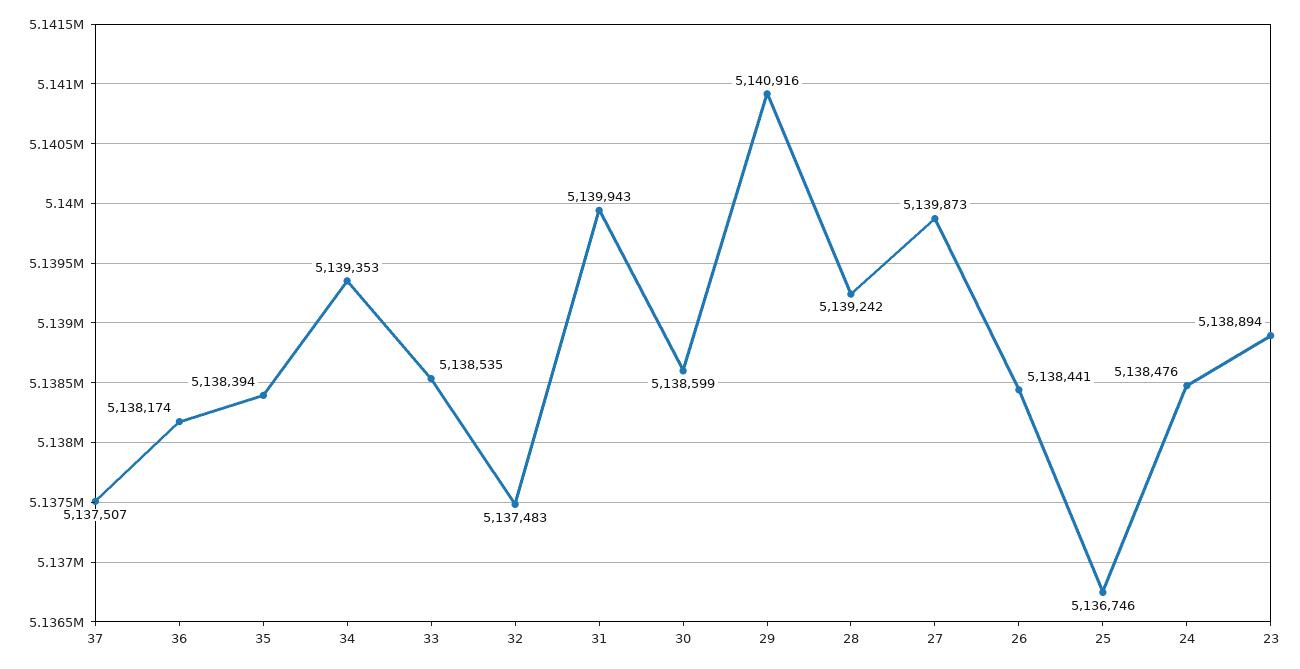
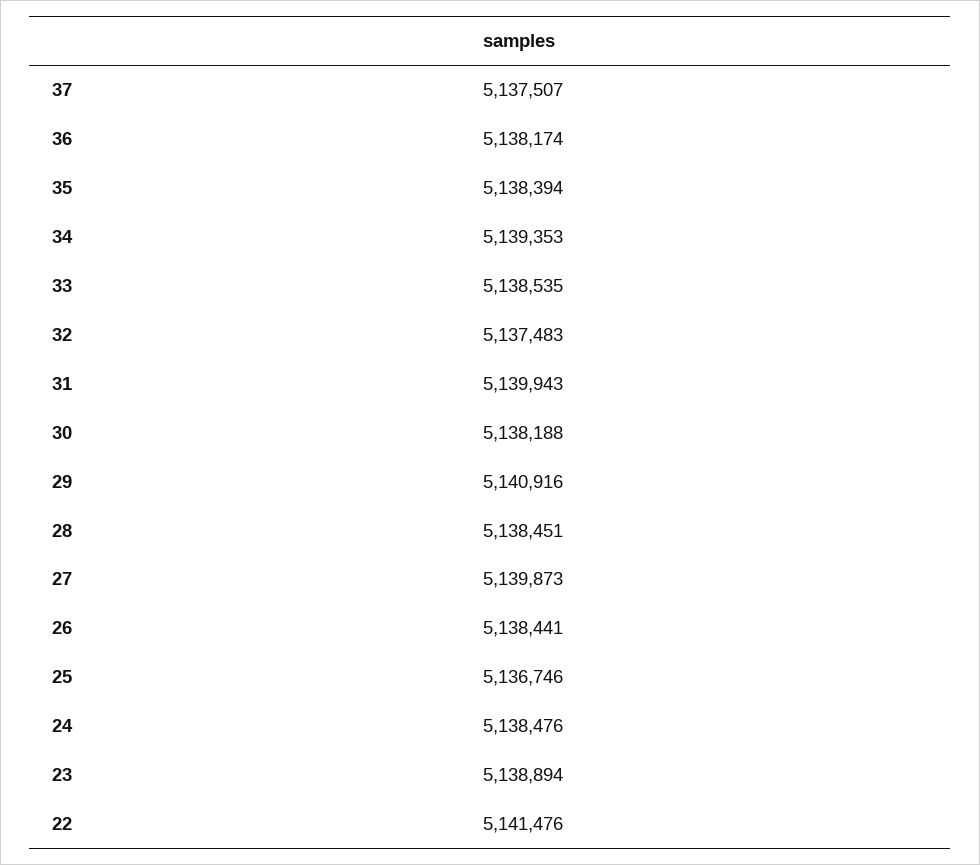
  {
    "37": 5137507,
    "36": 5138174,
    "35": 5138394,
    "34": 5139353,
    "33": 5138535,
    "32": 5137483,
    "31": 5139943,
-   "30": 5138599,
+   "30": 5138188,
    "29": 5140916,
-   "28": 5139242,
+   "28": 5138451,
    "27": 5139873,
    "26": 5138441,
    "25": 5136746,
    "24": 5138476,
-   "23": 5138894
+   "23": 5138894,
+   "22": 5141476
  }

